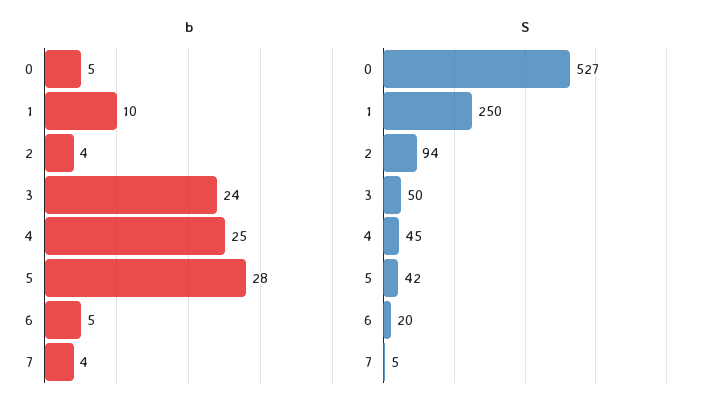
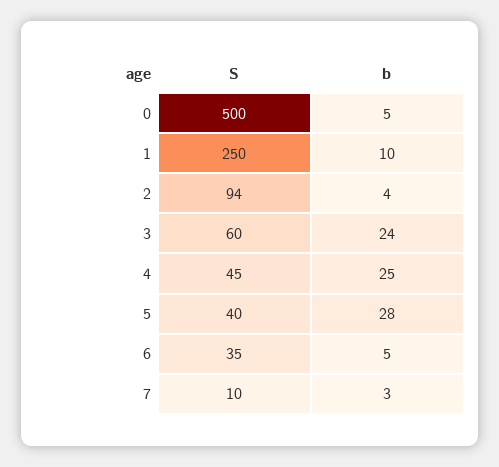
  {
    "b": {
      "0": 5,
      "1": 10,
      "2": 4,
      "3": 24,
      "4": 25,
      "5": 28,
      "6": 5,
-     "7": 4
+     "7": 3
    },
    "S": {
-     "0": 527,
+     "0": 500,
      "1": 250,
      "2": 94,
-     "3": 50,
+     "3": 60,
      "4": 45,
-     "5": 42,
+     "5": 40,
-     "6": 20,
+     "6": 35,
-     "7": 5
+     "7": 10
    }
  }

